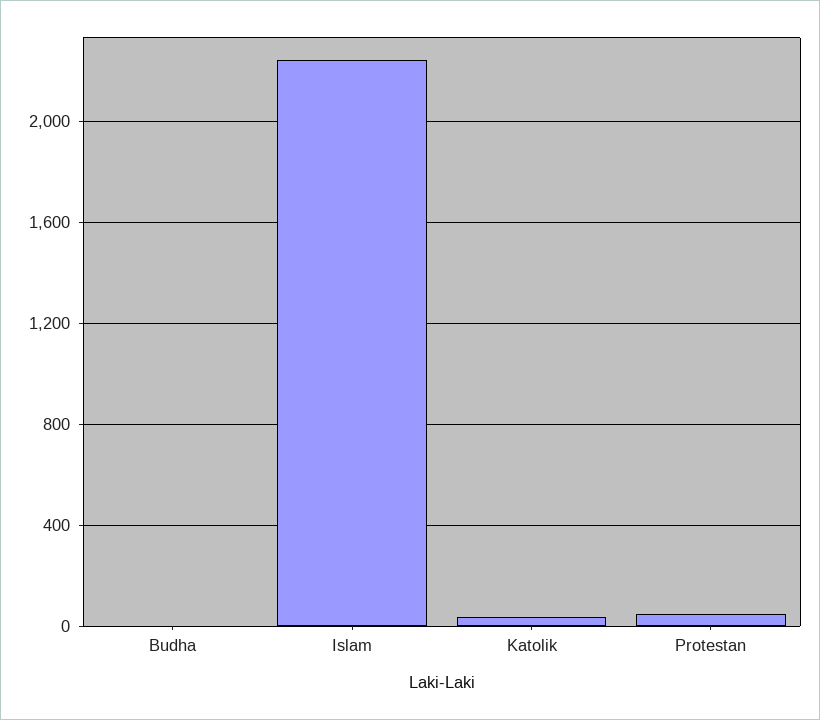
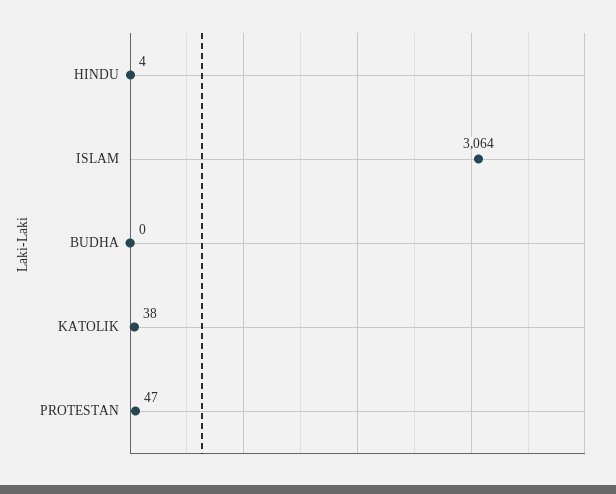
  {
    "Budha": 0,
-   "Islam": 2250,
+   "Islam": 3064,
    "Katolik": 38,
-   "Protestan": 47
+   "Protestan": 47,
+   "HINDU": 4
  }

